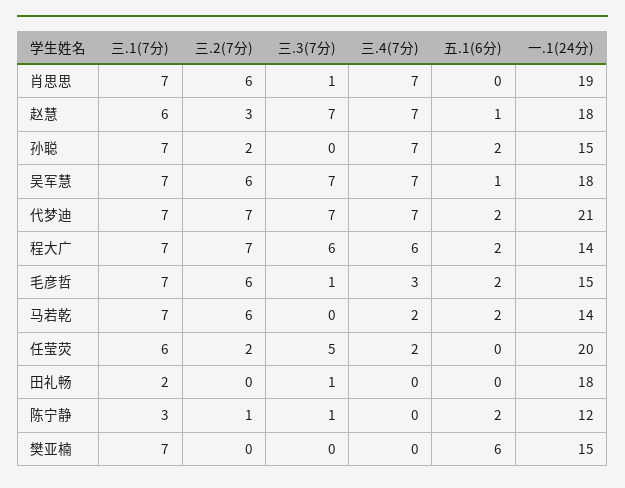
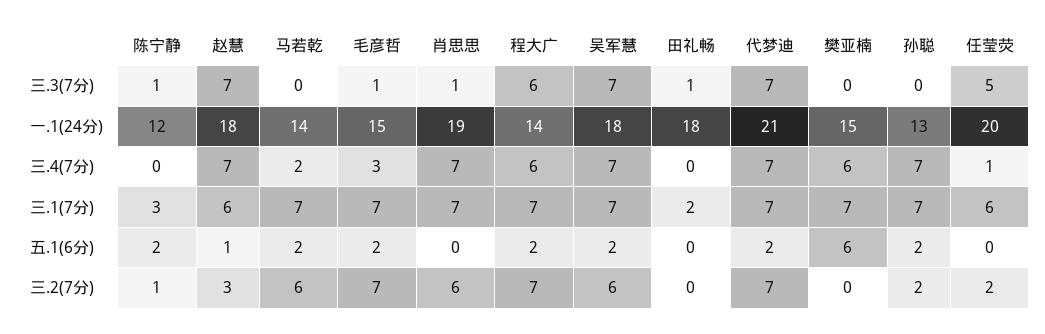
  {
    "三.1(7分)": {
      "肖思思": 7,
      "赵慧": 6,
      "孙聪": 7,
      "吴军慧": 7,
      "代梦迪": 7,
      "程大广": 7,
      "毛彦哲": 7,
      "马若乾": 7,
      "任莹荧": 6,
      "田礼畅": 2,
      "陈宁静": 3,
      "樊亚楠": 7
    },
    "三.2(7分)": {
      "肖思思": 6,
      "赵慧": 3,
      "孙聪": 2,
      "吴军慧": 6,
      "代梦迪": 7,
      "程大广": 7,
-     "毛彦哲": 6,
+     "毛彦哲": 7,
      "马若乾": 6,
      "任莹荧": 2,
      "田礼畅": 0,
      "陈宁静": 1,
      "樊亚楠": 0
    },
    "三.3(7分)": {
      "肖思思": 1,
      "赵慧": 7,
      "孙聪": 0,
      "吴军慧": 7,
      "代梦迪": 7,
      "程大广": 6,
      "毛彦哲": 1,
      "马若乾": 0,
      "任莹荧": 5,
      "田礼畅": 1,
      "陈宁静": 1,
      "樊亚楠": 0
    },
    "三.4(7分)": {
      "肖思思": 7,
      "赵慧": 7,
      "孙聪": 7,
      "吴军慧": 7,
      "代梦迪": 7,
      "程大广": 6,
      "毛彦哲": 3,
      "马若乾": 2,
-     "任莹荧": 2,
+     "任莹荧": 1,
      "田礼畅": 0,
      "陈宁静": 0,
-     "樊亚楠": 0
+     "樊亚楠": 6
    },
    "五.1(6分)": {
      "肖思思": 0,
      "赵慧": 1,
      "孙聪": 2,
-     "吴军慧": 1,
+     "吴军慧": 2,
      "代梦迪": 2,
      "程大广": 2,
      "毛彦哲": 2,
      "马若乾": 2,
      "任莹荧": 0,
      "田礼畅": 0,
      "陈宁静": 2,
      "樊亚楠": 6
    },
    "一.1(24分)": {
      "肖思思": 19,
      "赵慧": 18,
-     "孙聪": 15,
+     "孙聪": 13,
      "吴军慧": 18,
      "代梦迪": 21,
      "程大广": 14,
      "毛彦哲": 15,
      "马若乾": 14,
      "任莹荧": 20,
      "田礼畅": 18,
      "陈宁静": 12,
      "樊亚楠": 15
    }
  }

